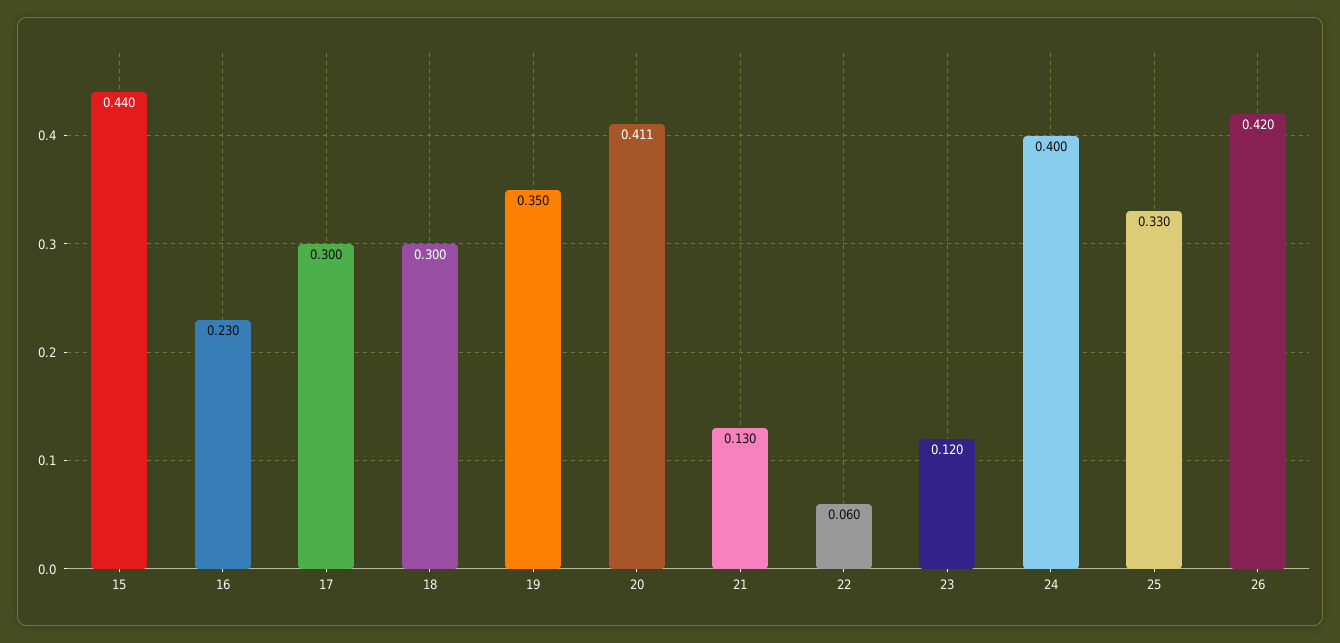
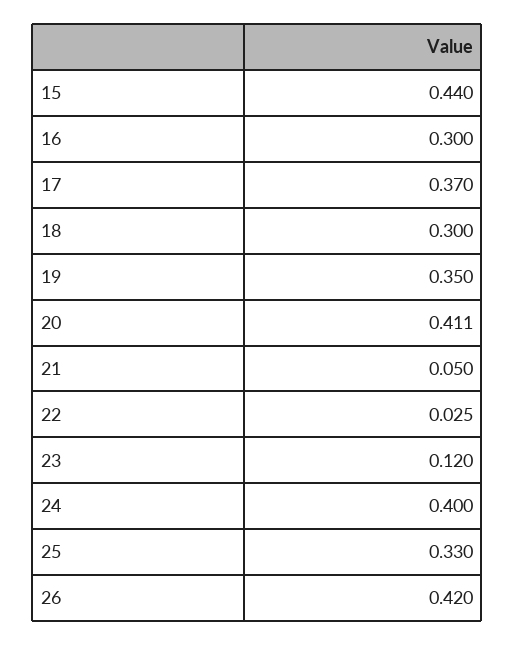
  {
    "15": 0.44,
-   "16": 0.23,
+   "16": 0.3,
-   "17": 0.3,
+   "17": 0.37,
    "18": 0.3,
    "19": 0.35,
    "20": 0.411,
-   "21": 0.13,
+   "21": 0.05,
-   "22": 0.06,
+   "22": 0.025,
    "23": 0.12,
    "24": 0.4,
    "25": 0.33,
    "26": 0.42
  }

